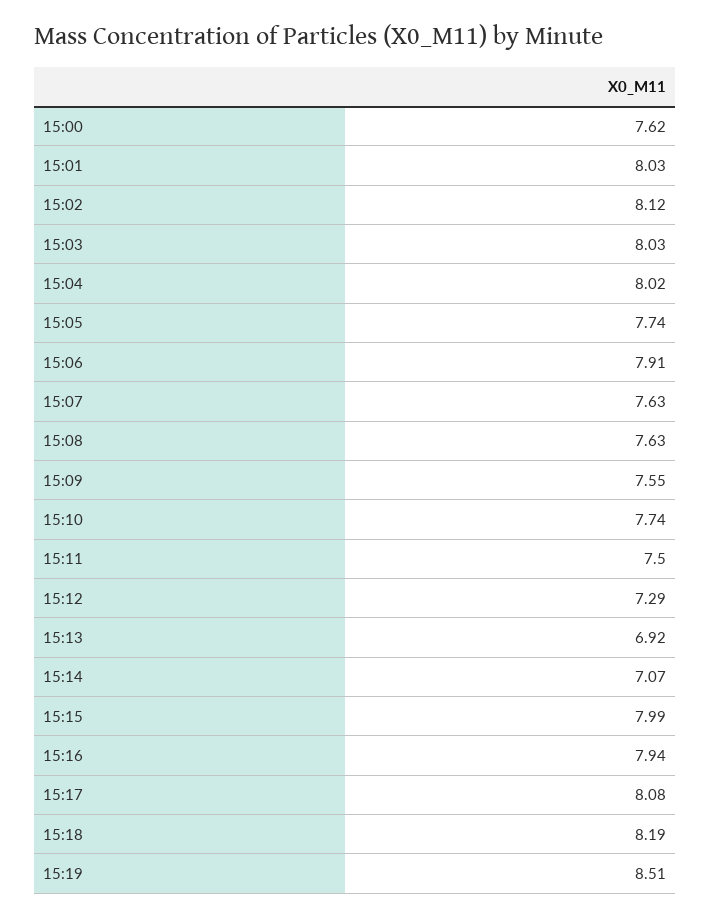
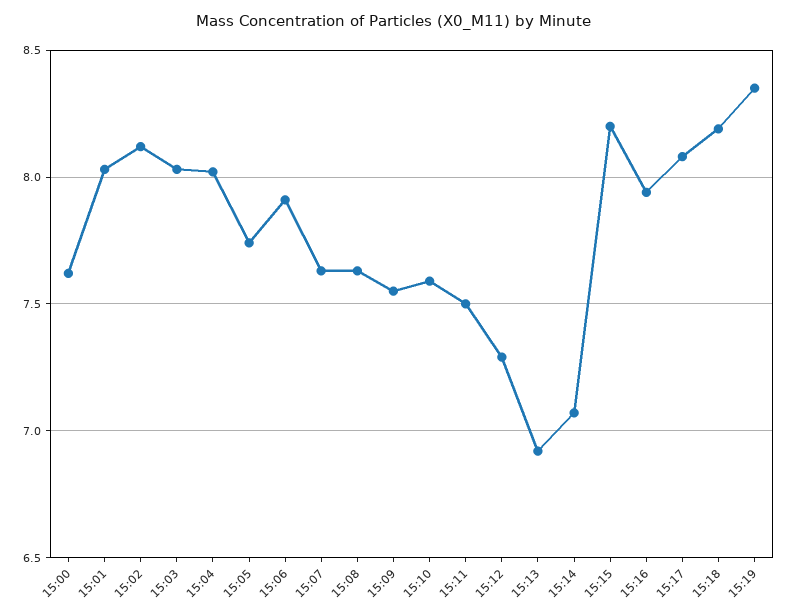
  {
    "15:00": 7.62,
    "15:01": 8.03,
    "15:02": 8.12,
    "15:03": 8.03,
    "15:04": 8.02,
    "15:05": 7.74,
    "15:06": 7.91,
    "15:07": 7.63,
    "15:08": 7.63,
    "15:09": 7.55,
-   "15:10": 7.74,
+   "15:10": 7.6,
    "15:11": 7.5,
    "15:12": 7.29,
    "15:13": 6.92,
    "15:14": 7.07,
-   "15:15": 7.99,
+   "15:15": 8.2,
    "15:16": 7.94,
    "15:17": 8.08,
    "15:18": 8.19,
-   "15:19": 8.51
+   "15:19": 8.35
  }

